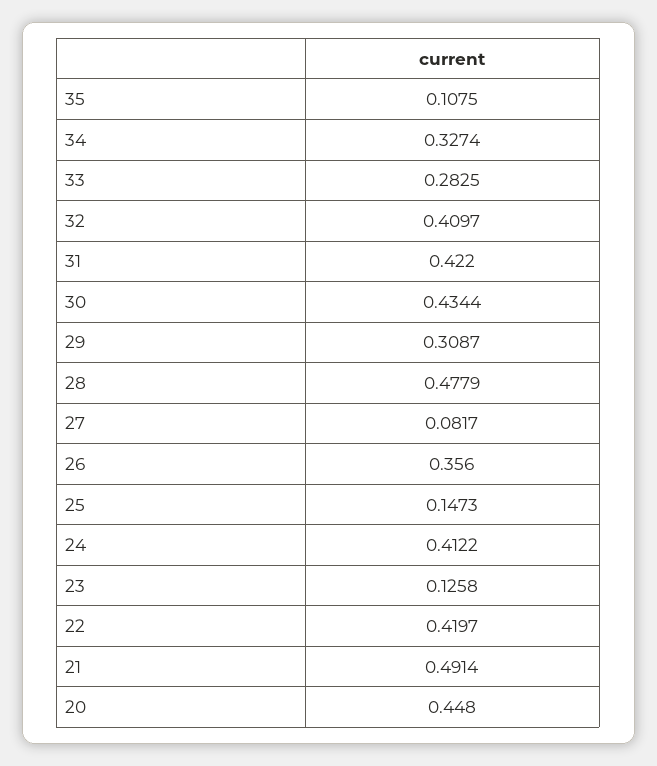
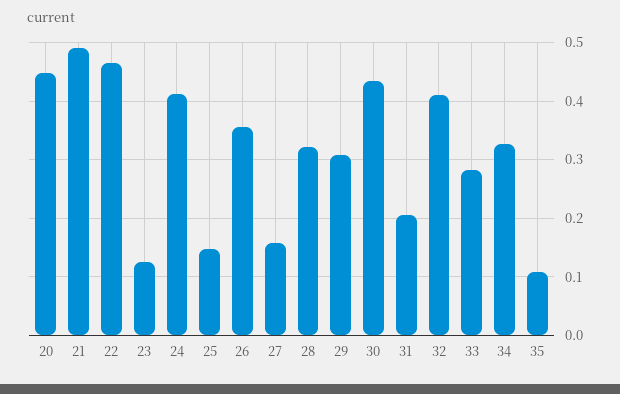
  {
    "35": 0.1075,
    "34": 0.3274,
    "33": 0.2825,
    "32": 0.4097,
-   "31": 0.422,
+   "31": 0.2,
    "30": 0.4344,
    "29": 0.3087,
-   "28": 0.4779,
+   "28": 0.32,
-   "27": 0.0817,
+   "27": 0.16,
    "26": 0.356,
    "25": 0.1473,
    "24": 0.4122,
    "23": 0.1258,
-   "22": 0.4197,
+   "22": 0.46,
    "21": 0.4914,
    "20": 0.448
  }

